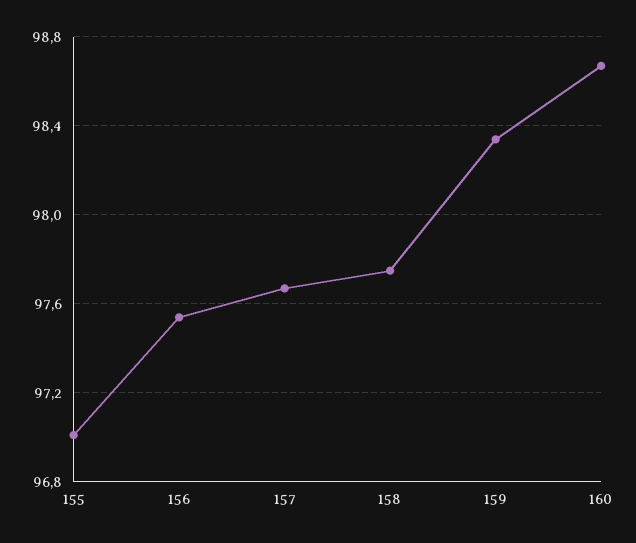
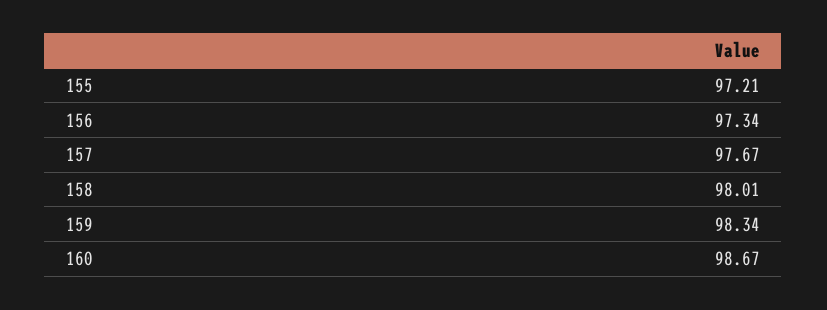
  {
-   "155": 97,
+   "155": 97.21,
-   "156": 97.55,
+   "156": 97.34,
    "157": 97.67,
-   "158": 97.75,
+   "158": 98.01,
    "159": 98.34,
    "160": 98.67
  }

